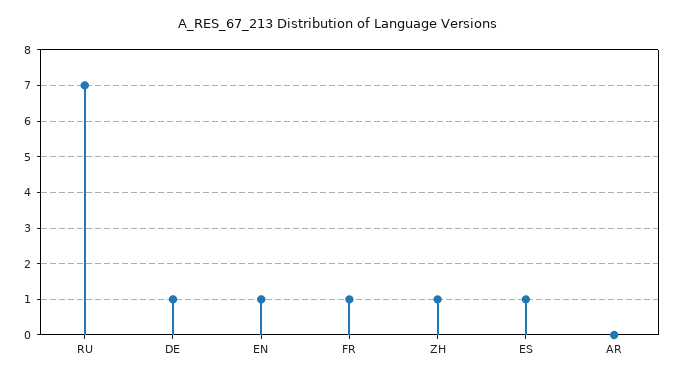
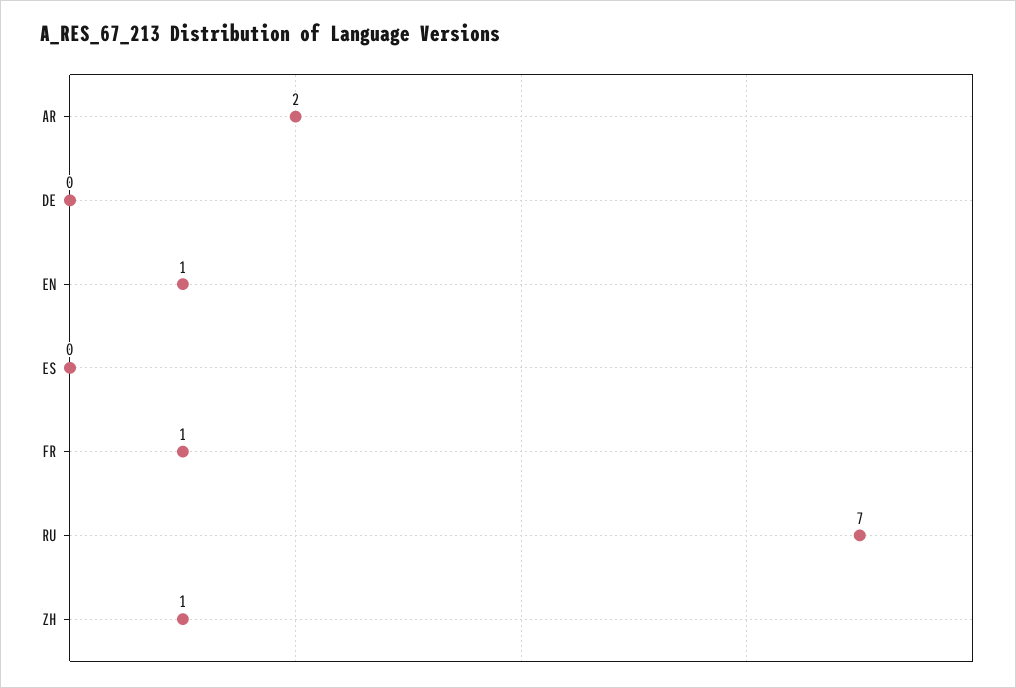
  {
    "RU": 7,
-   "DE": 1,
+   "DE": 0,
    "EN": 1,
    "FR": 1,
    "ZH": 1,
-   "ES": 1,
+   "ES": 0,
-   "AR": 0
+   "AR": 2
  }

